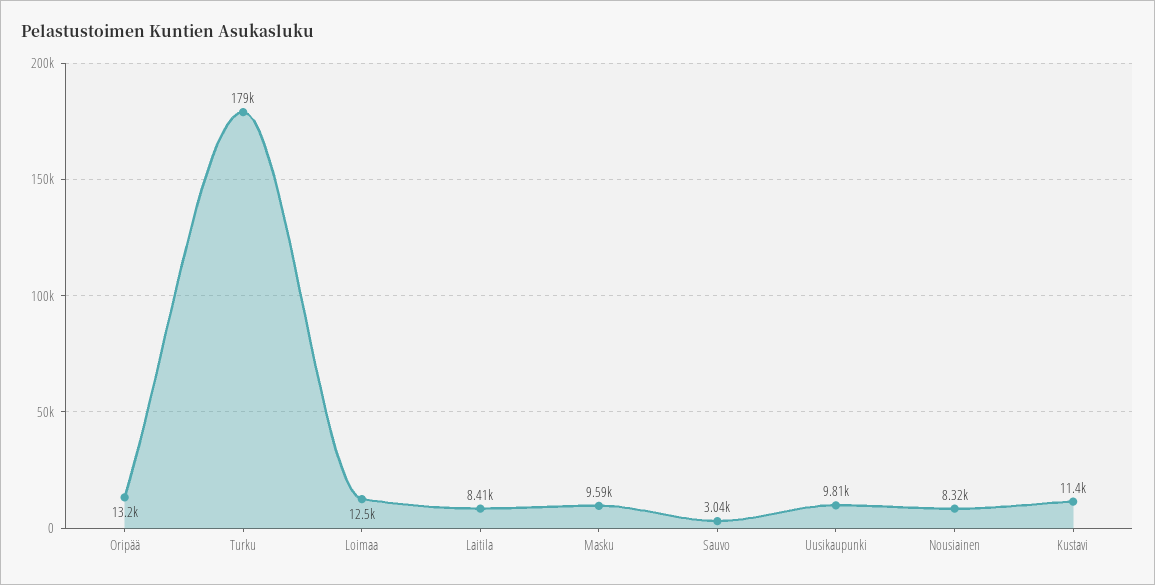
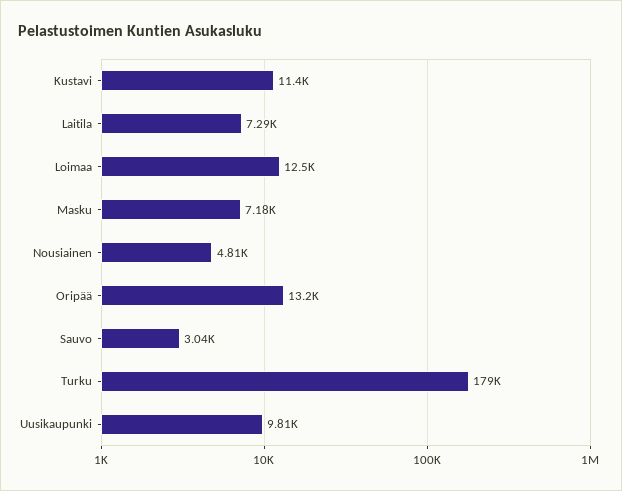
  {
    "Oripää": 13200,
    "Turku": 179000,
    "Loimaa": 12500,
-   "Laitila": 8410,
+   "Laitila": 7290,
-   "Masku": 9590,
+   "Masku": 7180,
    "Sauvo": 3040,
    "Uusikaupunki": 9810,
-   "Nousiainen": 8320,
+   "Nousiainen": 4810,
    "Kustavi": 11400
  }

